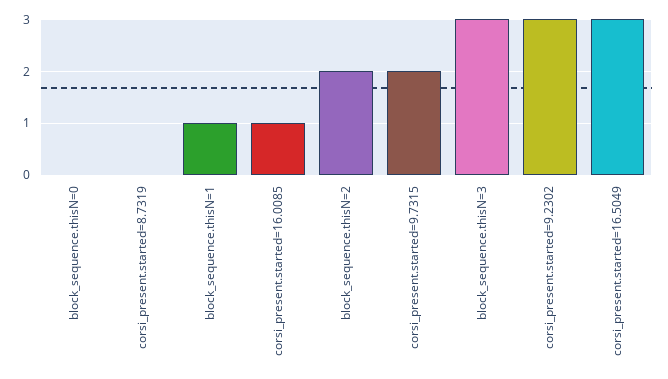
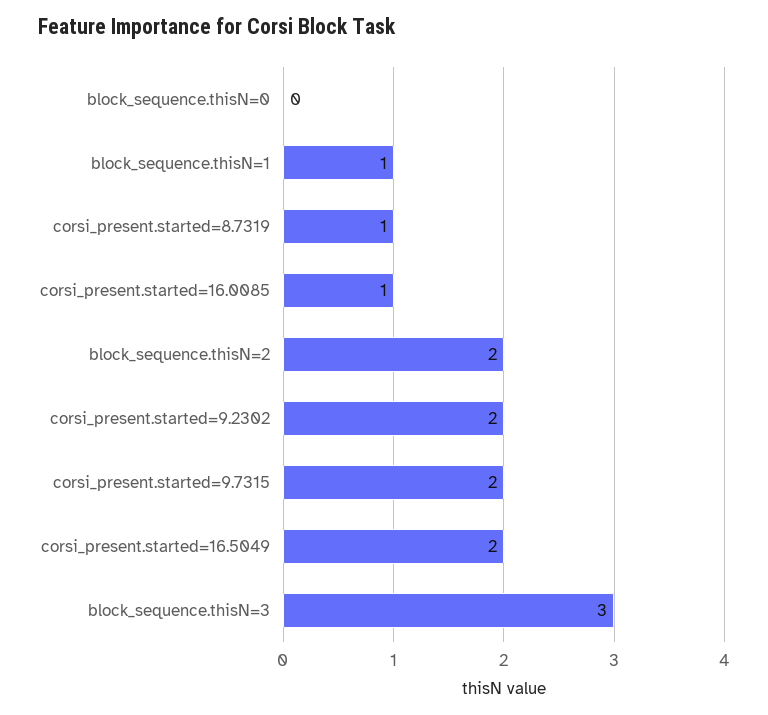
  {
    "block_sequence.thisN=0": 0,
-   "corsi_present.started=8.7319": 0,
+   "corsi_present.started=8.7319": 1,
    "block_sequence.thisN=1": 1,
    "corsi_present.started=16.0085": 1,
    "block_sequence.thisN=2": 2,
    "corsi_present.started=9.7315": 2,
    "block_sequence.thisN=3": 3,
-   "corsi_present.started=9.2302": 3,
+   "corsi_present.started=9.2302": 2,
-   "corsi_present.started=16.5049": 3
+   "corsi_present.started=16.5049": 2
  }

